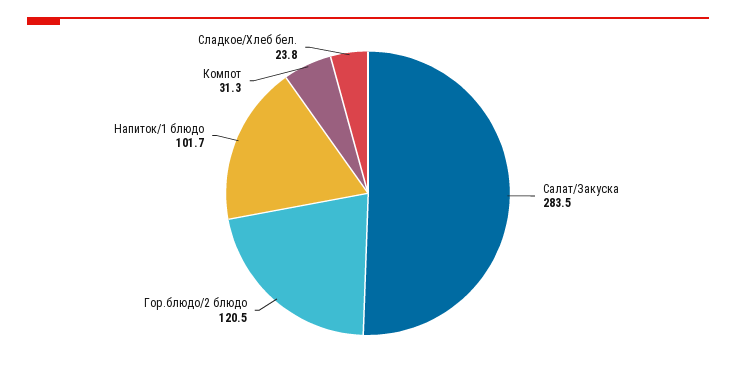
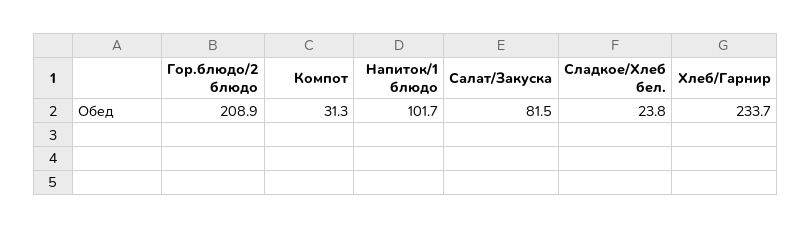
  {
-   "Салат/Закуска": 283.5,
+   "Салат/Закуска": 81.5,
-   "Гор.блюдо/2 блюдо": 120.5,
+   "Гор.блюдо/2 блюдо": 208.9,
    "Напиток/1 блюдо": 101.7,
    "Компот": 31.3,
-   "Сладкое/Хлеб бел.": 23.8
+   "Сладкое/Хлеб бел.": 23.8,
+   "Хлеб/Гарнир": 233.7
  }

